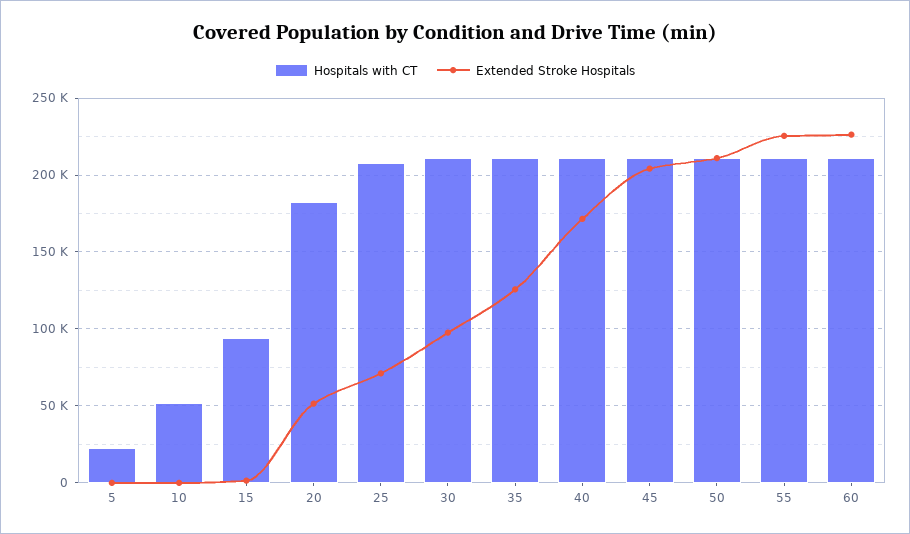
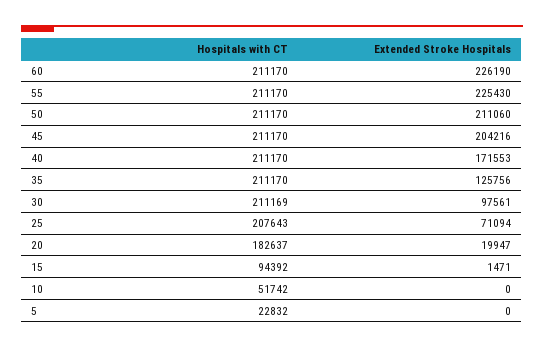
  {
    "Hospitals with CT": {
      "5": 22832,
      "10": 51742,
      "15": 94392,
      "20": 182637,
      "25": 207643,
      "30": 211169,
      "35": 211170,
      "40": 211170,
      "45": 211170,
      "50": 211170,
      "55": 211170,
      "60": 211170
    },
    "Extended Stroke Hospitals": {
      "5": 0,
      "10": 0,
      "15": 1471,
-     "20": 50000,
+     "20": 19947,
      "25": 71094,
      "30": 97561,
      "35": 125756,
      "40": 171553,
      "45": 204216,
      "50": 211060,
      "55": 225430,
      "60": 226190
    }
  }

